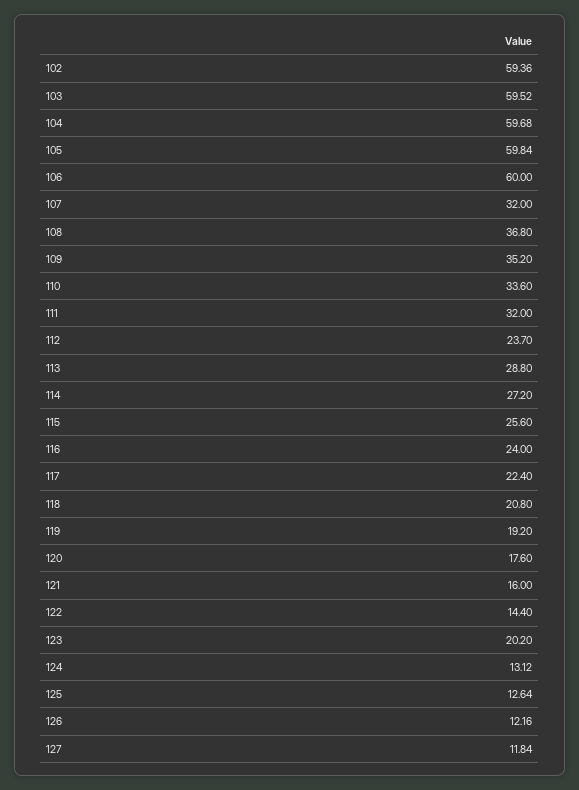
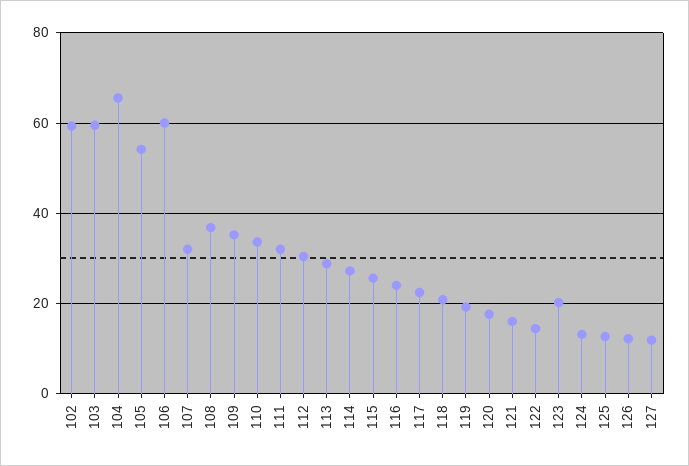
  {
    "102": 59.36,
    "103": 59.52,
-   "104": 59.68,
+   "104": 66,
-   "105": 59.84,
+   "105": 54,
    "106": 60,
    "107": 32,
    "108": 36.8,
    "109": 35.2,
    "110": 33.6,
    "111": 32,
-   "112": 23.7,
+   "112": 30,
    "113": 28.8,
    "114": 27.2,
    "115": 25.6,
    "116": 24,
    "117": 22.4,
    "118": 20.8,
    "119": 19.2,
    "120": 17.6,
    "121": 16,
    "122": 14.4,
    "123": 20.2,
    "124": 13.12,
    "125": 12.64,
    "126": 12.16,
    "127": 11.84
  }

